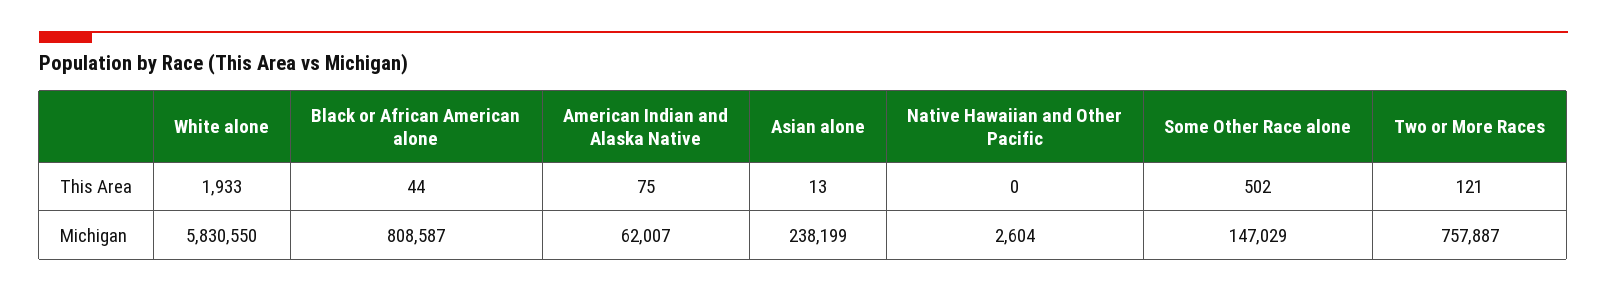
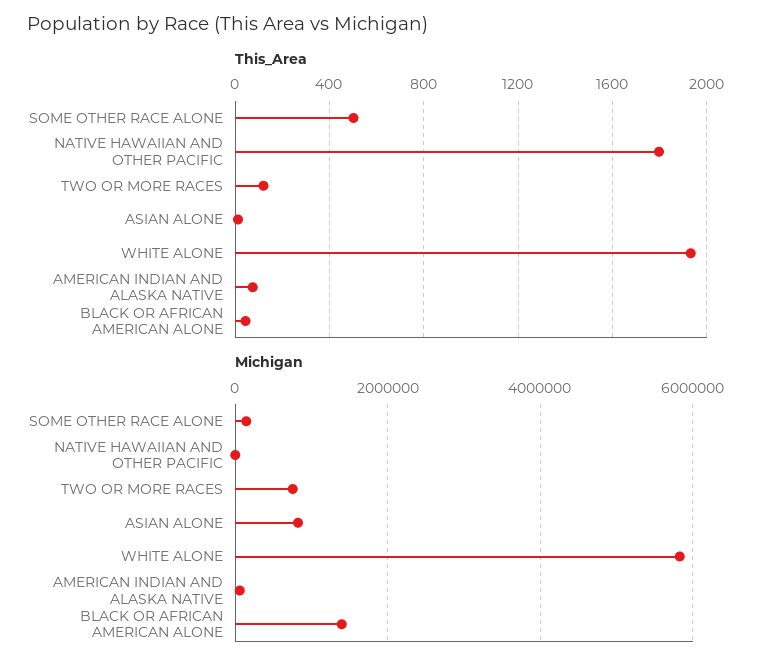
  {
    "This Area": {
      "White alone": 1933,
      "Black or African American alone": 44,
      "American Indian and Alaska Native": 75,
      "Asian alone": 13,
-     "Native Hawaiian and Other Pacific": 0,
+     "Native Hawaiian and Other Pacific": 1800,
      "Some Other Race alone": 502,
      "Two or More Races": 121
    },
    "Michigan": {
      "White alone": 5830550,
-     "Black or African American alone": 808587,
+     "Black or African American alone": 1400000,
      "American Indian and Alaska Native": 62007,
-     "Asian alone": 238199,
+     "Asian alone": 800000,
      "Native Hawaiian and Other Pacific": 2604,
      "Some Other Race alone": 147029,
      "Two or More Races": 757887
    }
  }

